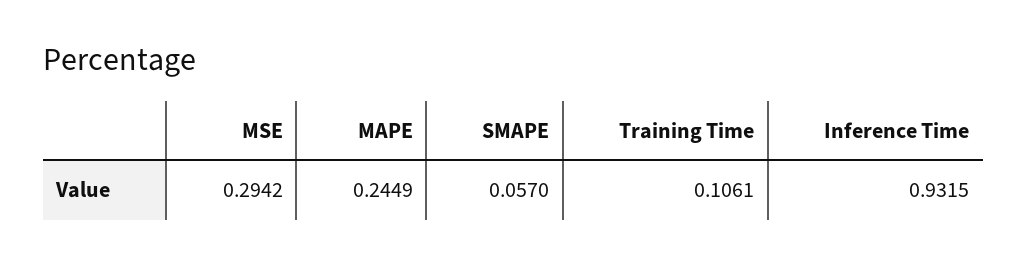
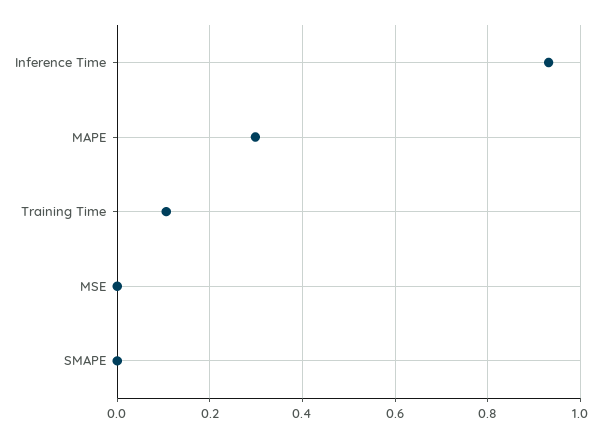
  {
-   "MSE": 0.2942,
+   "MSE": 0,
-   "MAPE": 0.2449,
+   "MAPE": 0.3,
-   "SMAPE": 0.057,
+   "SMAPE": 0,
    "Training Time": 0.1061,
    "Inference Time": 0.9315
  }

